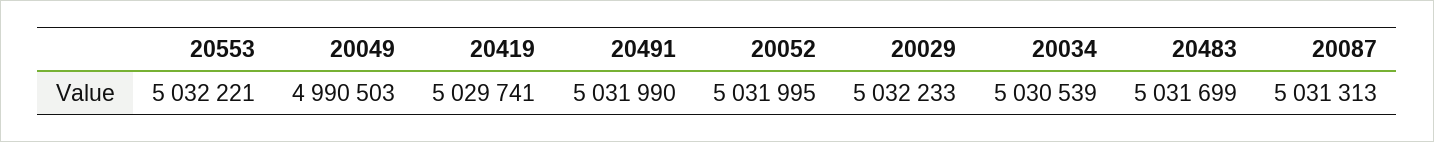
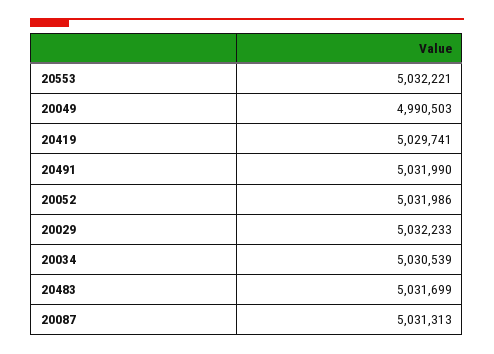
  {
    "20553": 5032221,
    "20049": 4990503,
    "20419": 5029741,
    "20491": 5031990,
-   "20052": 5031995,
+   "20052": 5031986,
    "20029": 5032233,
    "20034": 5030539,
    "20483": 5031699,
    "20087": 5031313
  }

